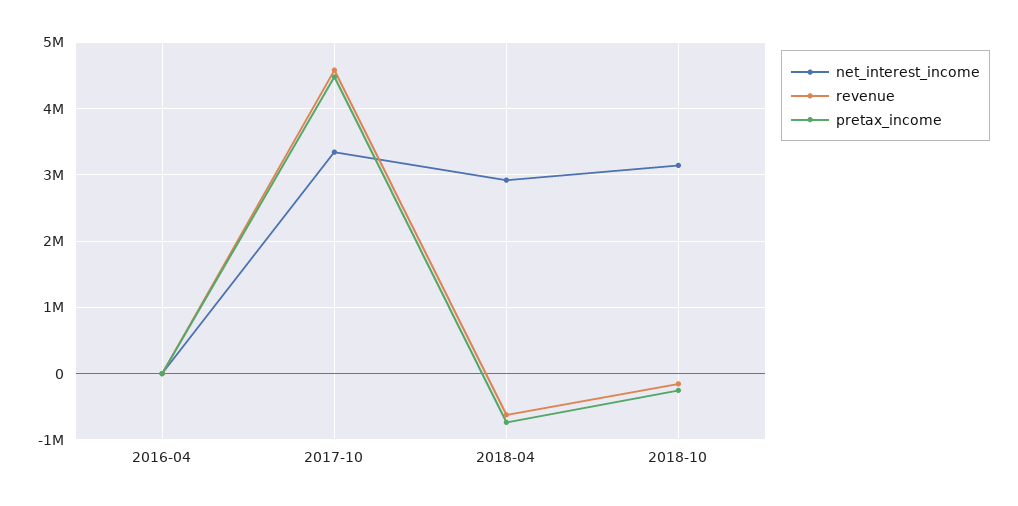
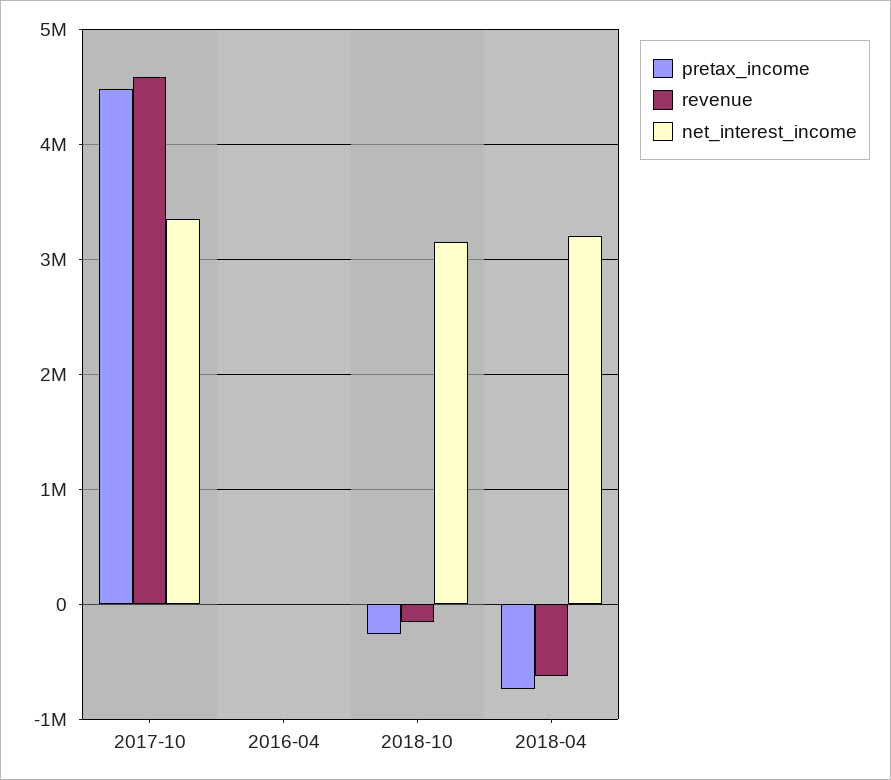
  {
    "net_interest_income": {
      "2016-04": 0,
      "2017-10": 3300000,
-     "2018-04": 2900000,
+     "2018-04": 3200000,
      "2018-10": 3100000
    },
    "revenue": {
      "2016-04": 0,
      "2017-10": 4600000,
      "2018-04": -600000,
      "2018-10": -200000
    },
    "pretax_income": {
      "2016-04": 0,
      "2017-10": 4500000,
      "2018-04": -700000,
      "2018-10": -300000
    }
  }

